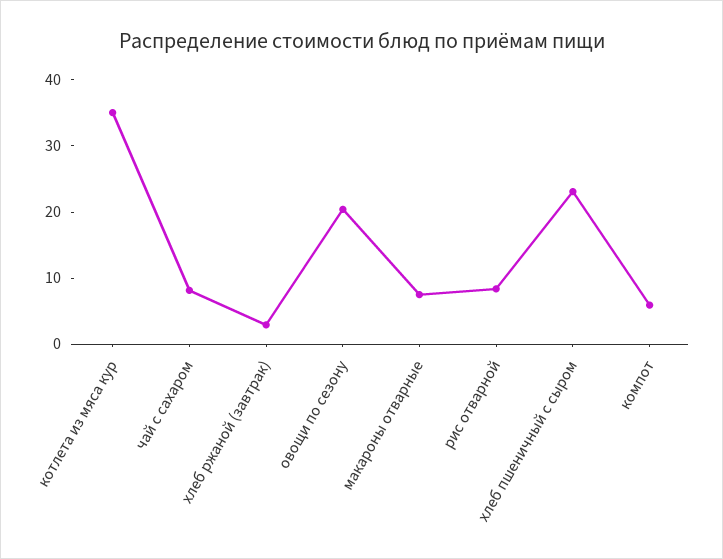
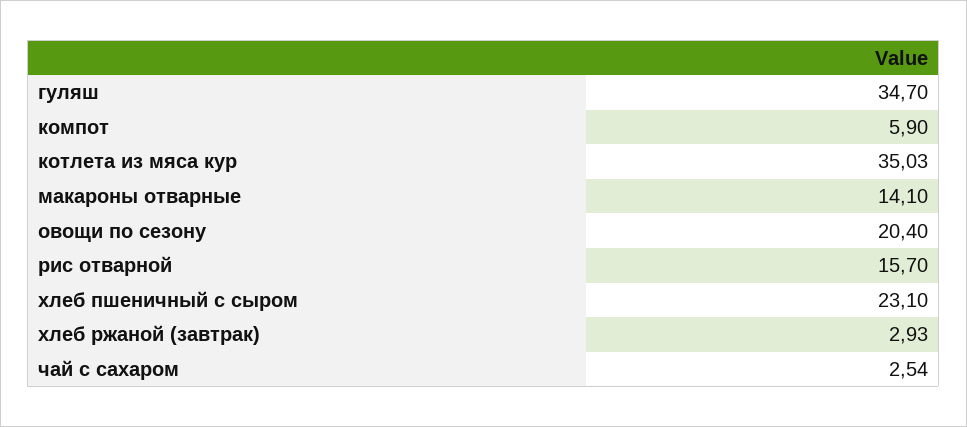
  {
    "котлета из мяса кур": 35.03,
-   "чай с сахаром": 8,
+   "чай с сахаром": 2.54,
    "хлеб ржаной (завтрак)": 2.93,
    "овощи по сезону": 20.4,
-   "макароны отварные": 8,
+   "макароны отварные": 14.1,
-   "рис отварной": 8,
+   "рис отварной": 15.7,
    "хлеб пшеничный с сыром": 23.1,
-   "компот": 5.9
+   "компот": 5.9,
+   "гуляш": 34.7
  }

